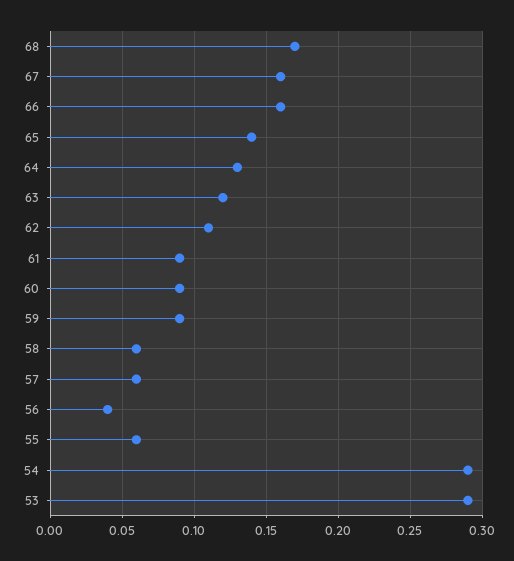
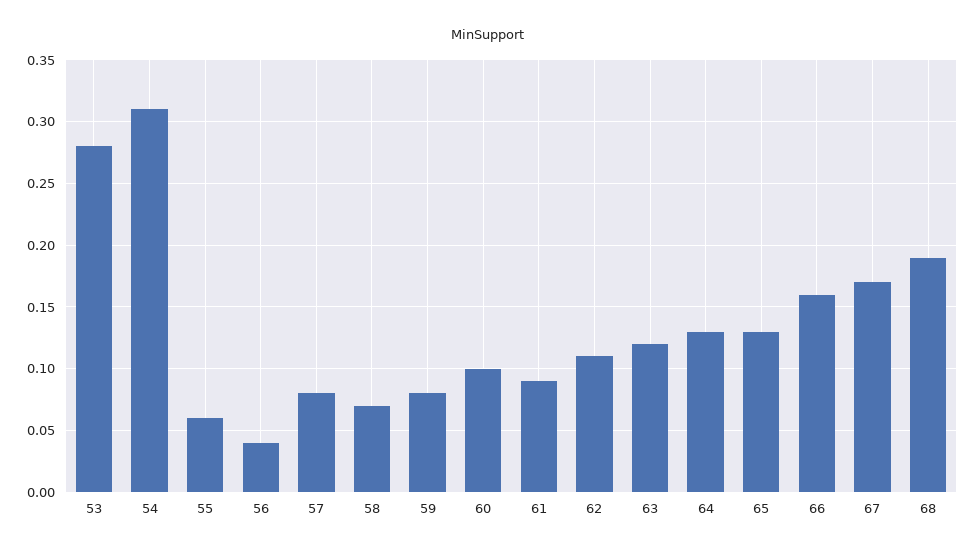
  {
-   "68": 0.17,
+   "68": 0.19,
-   "67": 0.16,
+   "67": 0.17,
    "66": 0.16,
-   "65": 0.14,
+   "65": 0.13,
    "64": 0.13,
    "63": 0.12,
    "62": 0.11,
    "61": 0.09,
-   "60": 0.09,
+   "60": 0.1,
-   "59": 0.09,
+   "59": 0.08,
-   "58": 0.06,
+   "58": 0.07,
-   "57": 0.06,
+   "57": 0.08,
    "56": 0.04,
    "55": 0.06,
-   "54": 0.29,
+   "54": 0.31,
-   "53": 0.29
+   "53": 0.28
  }

